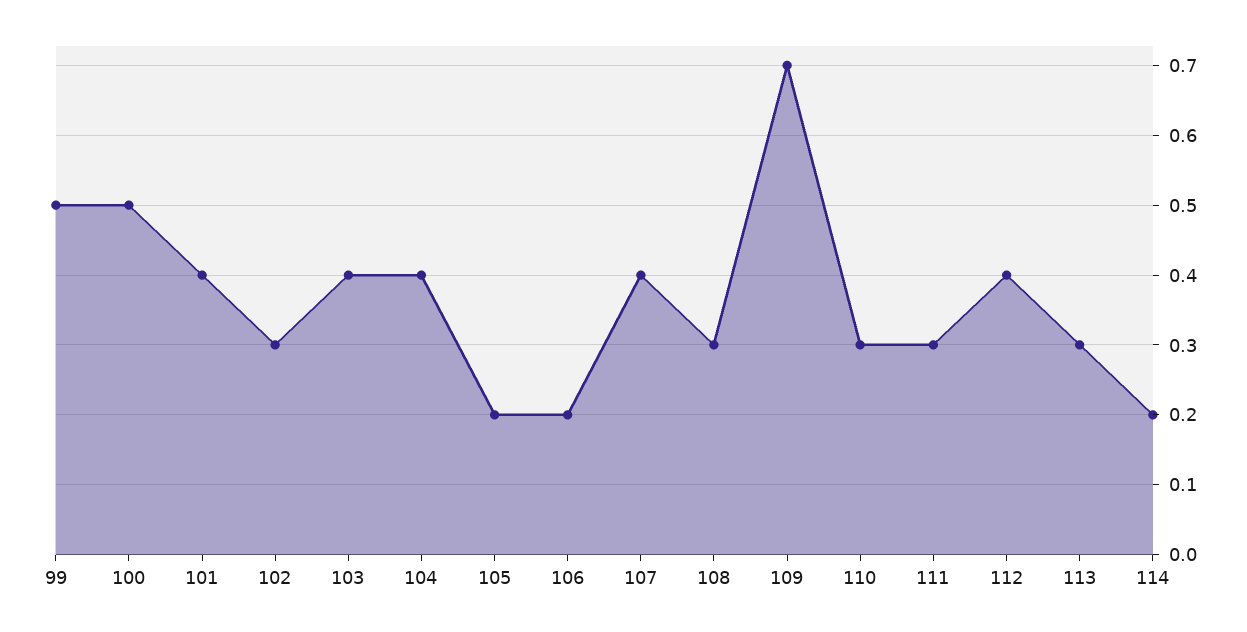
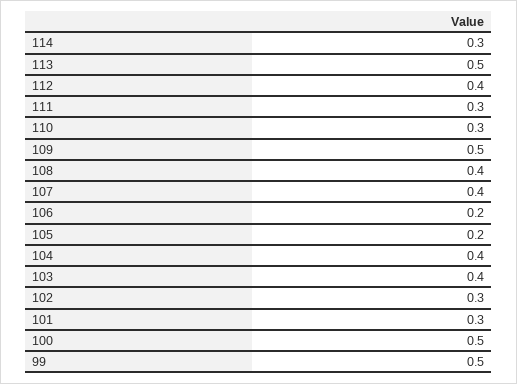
  {
    "99": 0.5,
    "100": 0.5,
-   "101": 0.4,
+   "101": 0.3,
    "102": 0.3,
    "103": 0.4,
    "104": 0.4,
    "105": 0.2,
    "106": 0.2,
    "107": 0.4,
-   "108": 0.3,
+   "108": 0.4,
-   "109": 0.7,
+   "109": 0.5,
    "110": 0.3,
    "111": 0.3,
    "112": 0.4,
-   "113": 0.3,
+   "113": 0.5,
-   "114": 0.2
+   "114": 0.3
  }

